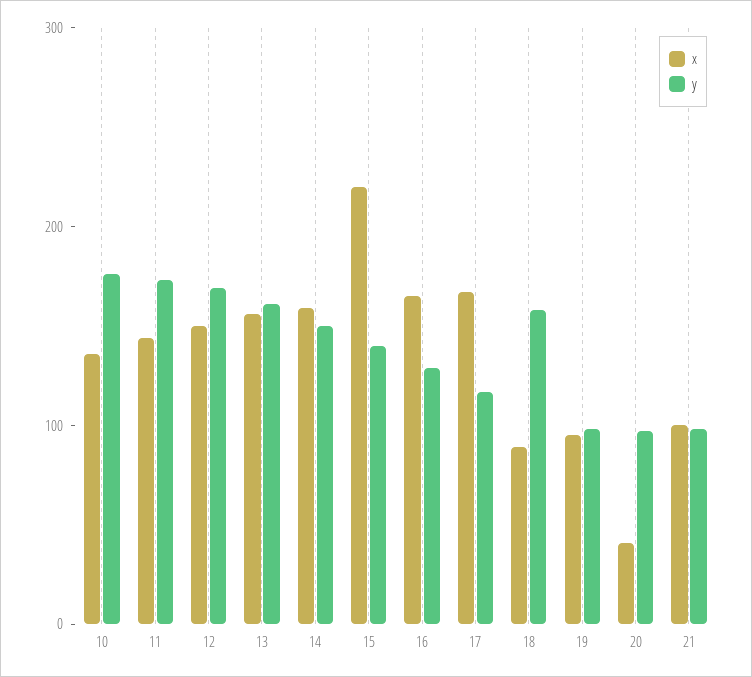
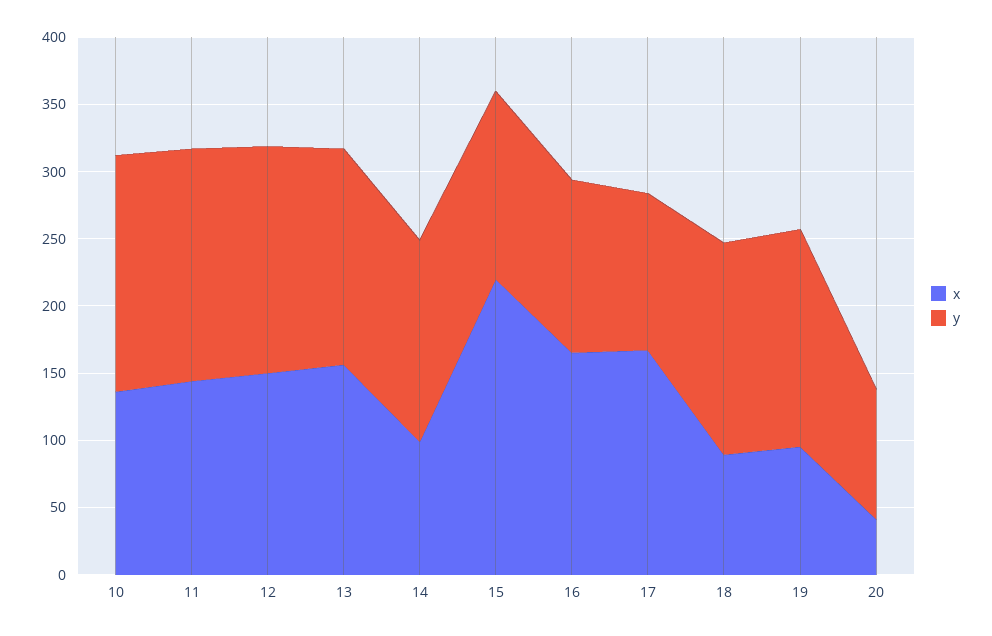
  {
    "x": {
      "10": 140,
      "11": 140,
      "12": 150,
      "13": 160,
-     "14": 160,
+     "14": 100,
      "15": 220,
      "16": 170,
      "17": 170,
      "18": 90,
      "19": 100,
-     "20": 40,
+     "20": 40
-     "21": 100
    },
    "y": {
      "10": 180,
      "11": 170,
      "12": 170,
      "13": 160,
      "14": 150,
      "15": 140,
      "16": 130,
      "17": 120,
      "18": 160,
-     "19": 100,
+     "19": 160,
-     "20": 100,
+     "20": 100
-     "21": 100
    }
  }

